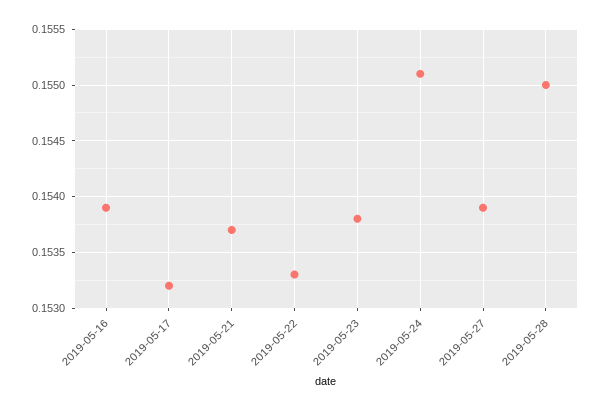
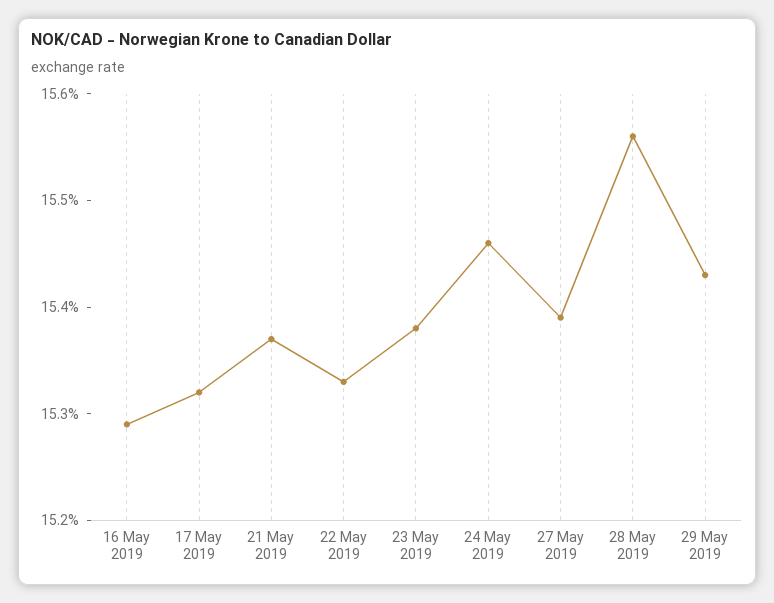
  {
-   "2019-05-16": 0.1539,
+   "2019-05-16": 0.1529,
    "2019-05-17": 0.1532,
    "2019-05-21": 0.1537,
    "2019-05-22": 0.1533,
    "2019-05-23": 0.1538,
-   "2019-05-24": 0.1551,
+   "2019-05-24": 0.1546,
    "2019-05-27": 0.1539,
-   "2019-05-28": 0.155
+   "2019-05-28": 0.1556,
+   "29 May 2019": 0.1543
  }

